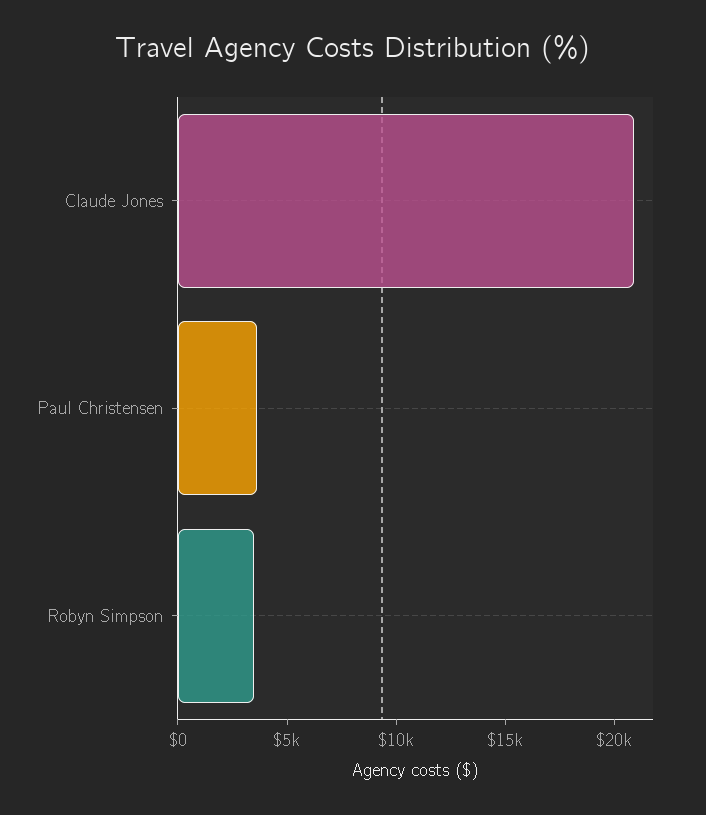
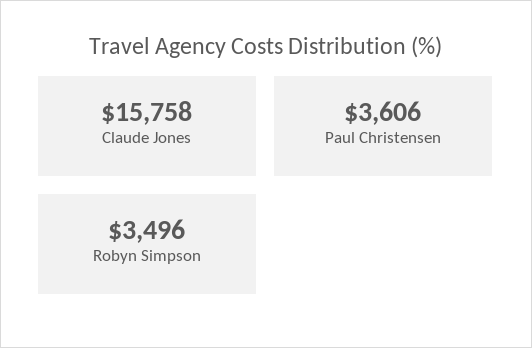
  {
-   "Claude Jones": 21000,
+   "Claude Jones": 15758,
    "Paul Christensen": 3606,
    "Robyn Simpson": 3496
  }

